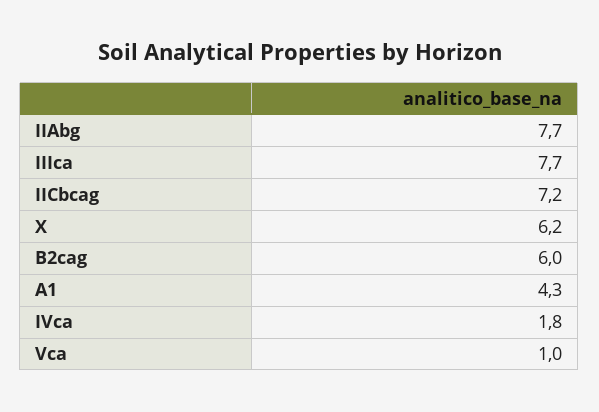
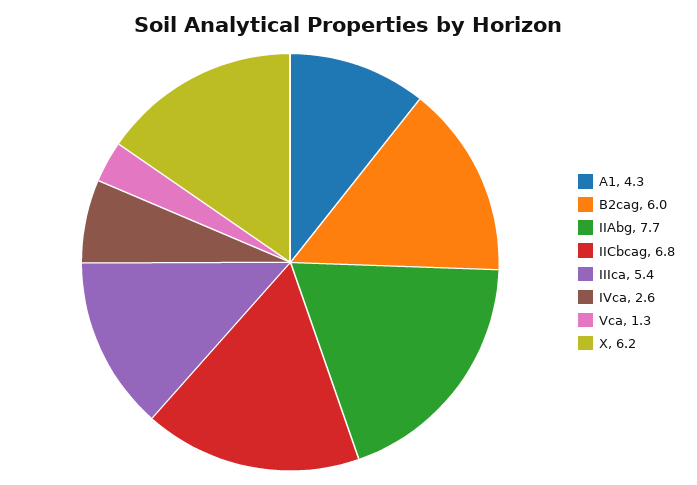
  {
    "IIAbg": 7.7,
-   "IIIca": 7.7,
+   "IIIca": 5.4,
-   "IICbcag": 7.2,
+   "IICbcag": 6.8,
    "X": 6.2,
    "B2cag": 6,
    "A1": 4.3,
-   "IVca": 1.8,
+   "IVca": 2.6,
-   "Vca": 1
+   "Vca": 1.3
  }

